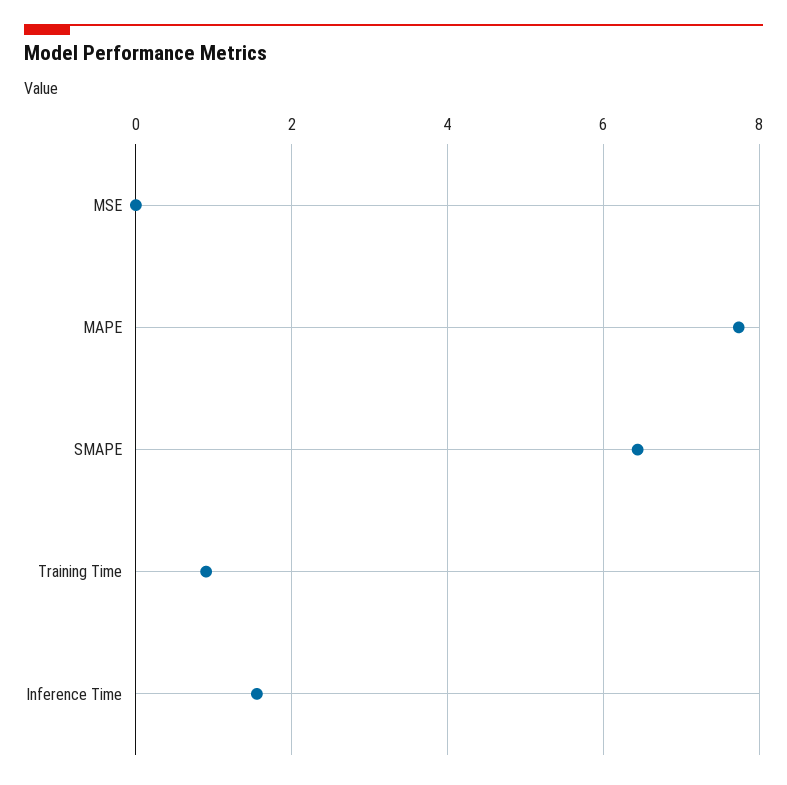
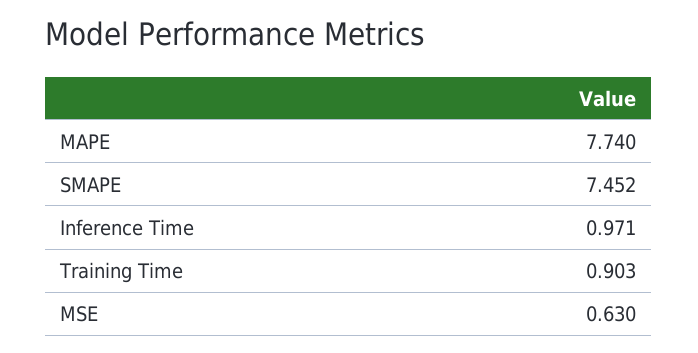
  {
-   "MSE": 0,
+   "MSE": 0.63,
    "MAPE": 7.74,
-   "SMAPE": 6.4,
+   "SMAPE": 7.452,
    "Training Time": 0.903,
-   "Inference Time": 1.6
+   "Inference Time": 0.971
  }

